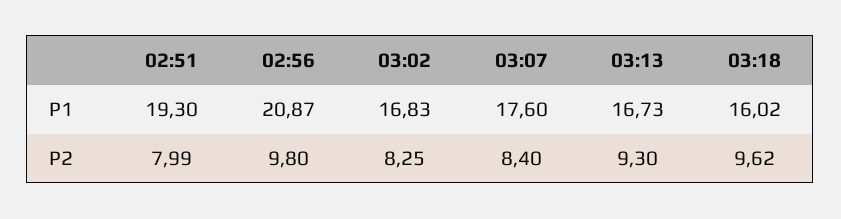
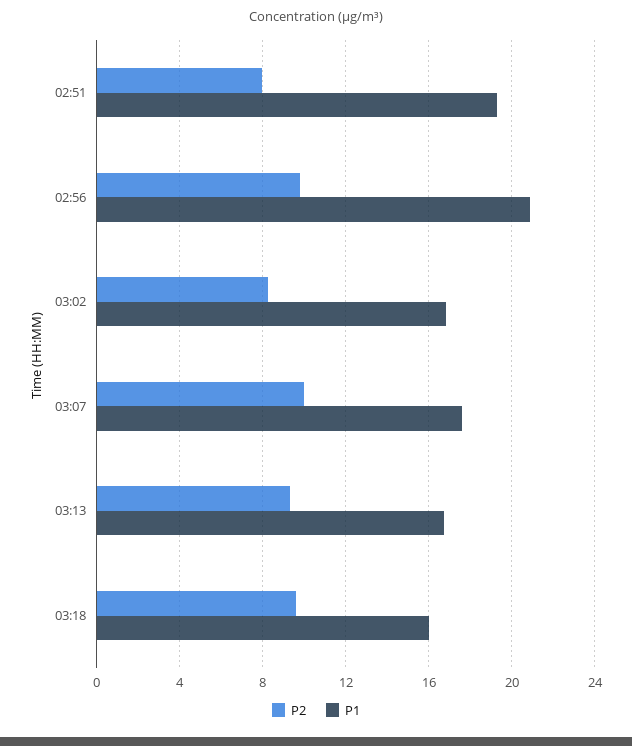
  {
    "P1": {
      "02:51": 19.3,
      "02:56": 20.87,
      "03:02": 16.83,
      "03:07": 17.6,
      "03:13": 16.73,
      "03:18": 16.02
    },
    "P2": {
      "02:51": 7.99,
      "02:56": 9.8,
      "03:02": 8.25,
-     "03:07": 8.4,
+     "03:07": 10,
      "03:13": 9.3,
      "03:18": 9.62
    }
  }

